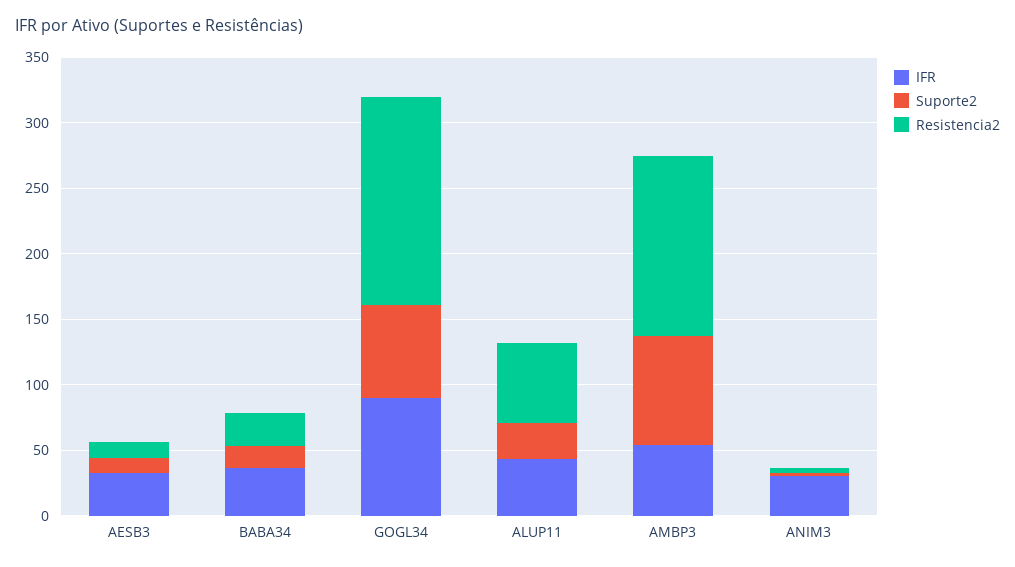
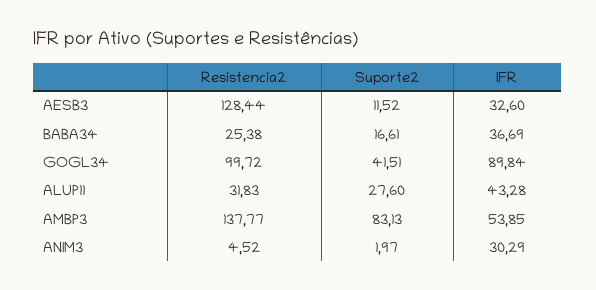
  {
    "IFR": {
      "AESB3": 32.6,
      "BABA34": 36.69,
      "GOGL34": 89.84,
      "ALUP11": 43.28,
      "AMBP3": 53.85,
      "ANIM3": 30.29
    },
    "Suporte2": {
      "AESB3": 11.52,
      "BABA34": 16.61,
-     "GOGL34": 70,
+     "GOGL34": 41.51,
      "ALUP11": 27.6,
      "AMBP3": 83.13,
      "ANIM3": 1.97
    },
    "Resistencia2": {
-     "AESB3": 10,
+     "AESB3": 128.44,
      "BABA34": 25.38,
-     "GOGL34": 160,
+     "GOGL34": 99.72,
-     "ALUP11": 60,
+     "ALUP11": 31.83,
      "AMBP3": 137.77,
      "ANIM3": 4.52
    }
  }

